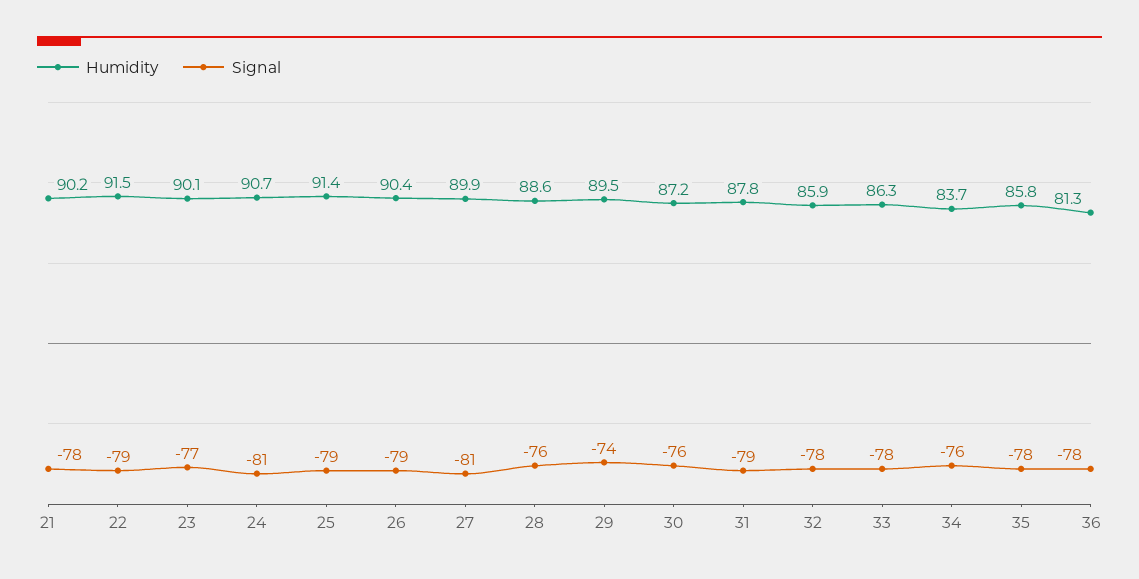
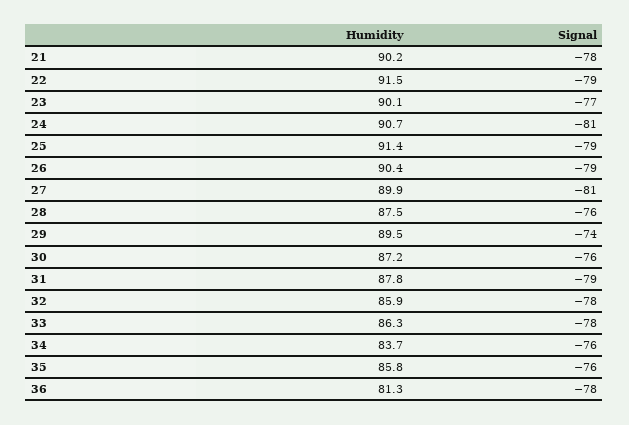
  {
    "Humidity": {
      "21": 90.2,
      "22": 91.5,
      "23": 90.1,
      "24": 90.7,
      "25": 91.4,
      "26": 90.4,
      "27": 89.9,
-     "28": 88.6,
+     "28": 87.5,
      "29": 89.5,
      "30": 87.2,
      "31": 87.8,
      "32": 85.9,
      "33": 86.3,
      "34": 83.7,
      "35": 85.8,
      "36": 81.3
    },
    "Signal": {
      "21": -78,
      "22": -79,
      "23": -77,
      "24": -81,
      "25": -79,
      "26": -79,
      "27": -81,
      "28": -76,
      "29": -74,
      "30": -76,
      "31": -79,
      "32": -78,
      "33": -78,
      "34": -76,
-     "35": -78,
+     "35": -76,
      "36": -78
    }
  }

